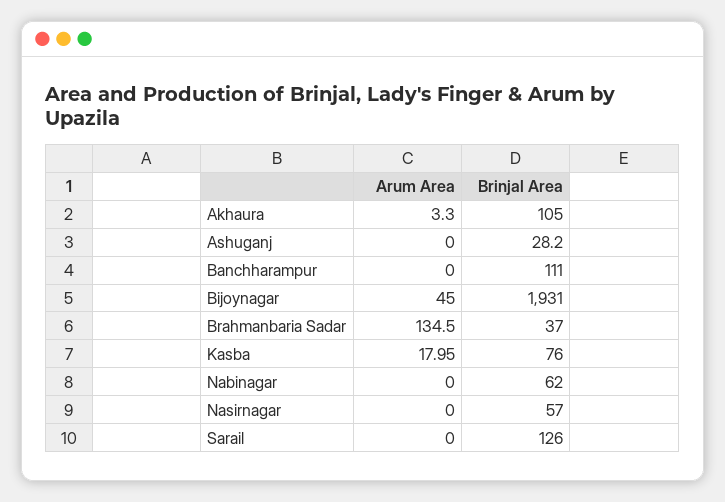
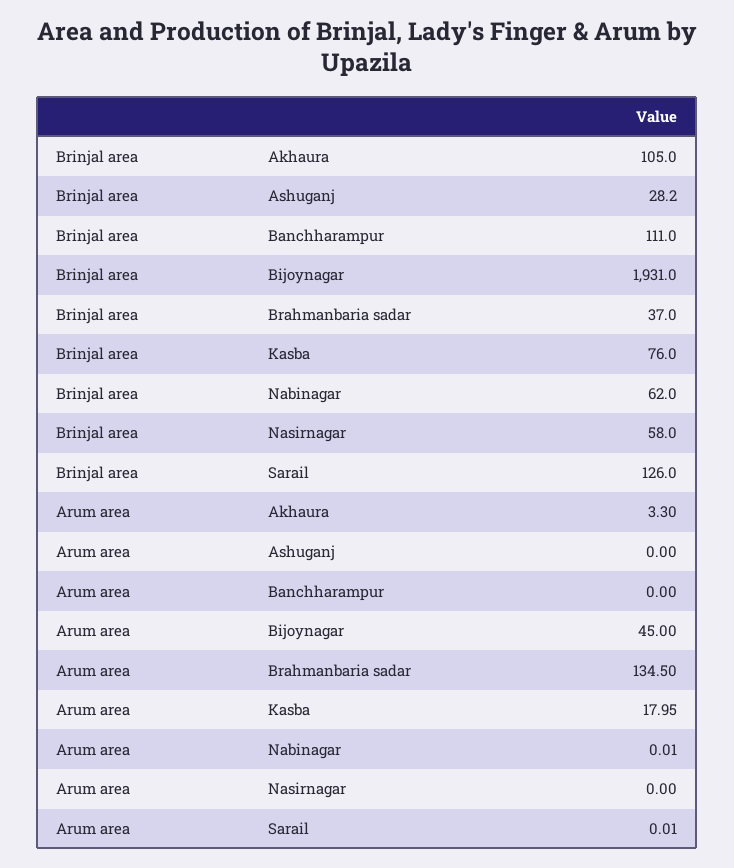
  {
    "Arum Area": {
      "Akhaura": 3.3,
      "Ashuganj": 0,
      "Banchharampur": 0,
      "Bijoynagar": 45,
      "Brahmanbaria Sadar": 134.5,
      "Kasba": 17.95,
-     "Nabinagar": 0,
+     "Nabinagar": 0.01,
      "Nasirnagar": 0,
-     "Sarail": 0
+     "Sarail": 0.01
    },
    "Brinjal Area": {
      "Akhaura": 105,
      "Ashuganj": 28.2,
      "Banchharampur": 111,
      "Bijoynagar": 1931,
      "Brahmanbaria Sadar": 37,
      "Kasba": 76,
      "Nabinagar": 62,
-     "Nasirnagar": 57,
+     "Nasirnagar": 58,
      "Sarail": 126
    }
  }

